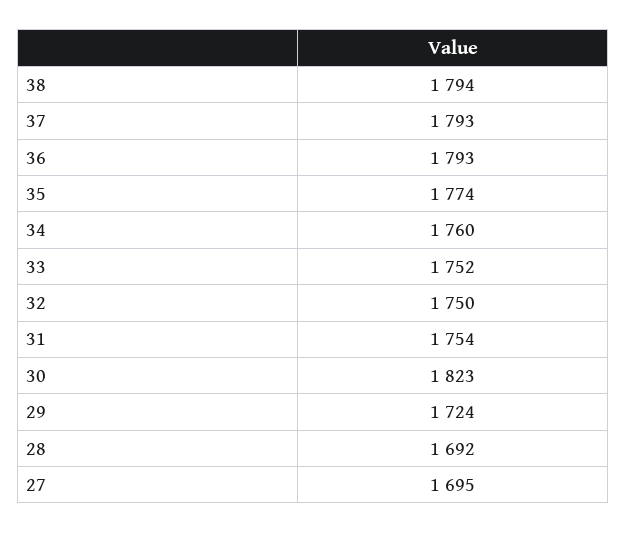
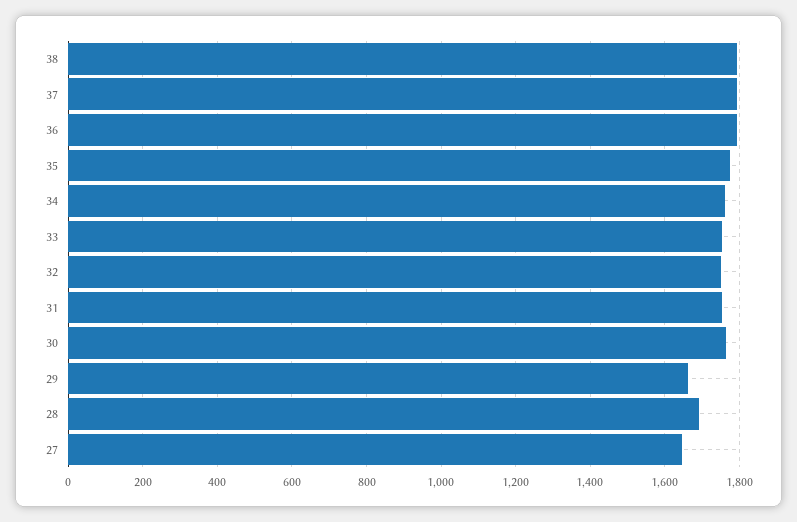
  {
    "38": 1794,
    "37": 1793,
    "36": 1793,
    "35": 1774,
    "34": 1760,
    "33": 1752,
    "32": 1750,
    "31": 1754,
-   "30": 1823,
+   "30": 1760,
-   "29": 1724,
+   "29": 1660,
    "28": 1692,
-   "27": 1695
+   "27": 1640
  }

